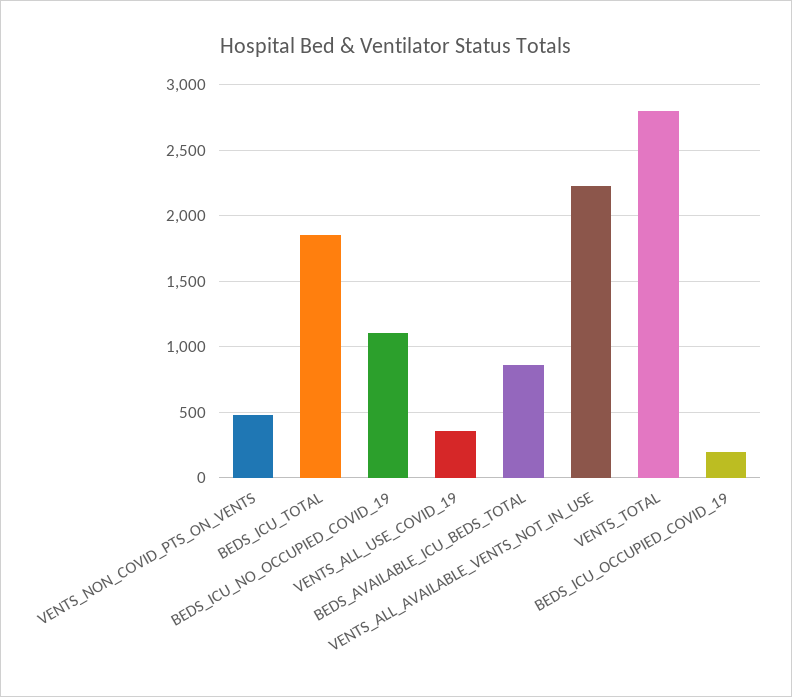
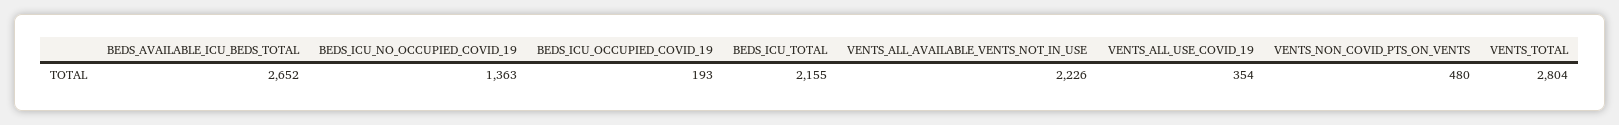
  {
    "VENTS_NON_COVID_PTS_ON_VENTS": 480,
-   "BEDS_ICU_TOTAL": 1850,
+   "BEDS_ICU_TOTAL": 2155,
-   "BEDS_ICU_NO_OCCUPIED_COVID_19": 1100,
+   "BEDS_ICU_NO_OCCUPIED_COVID_19": 1363,
    "VENTS_ALL_USE_COVID_19": 354,
-   "BEDS_AVAILABLE_ICU_BEDS_TOTAL": 850,
+   "BEDS_AVAILABLE_ICU_BEDS_TOTAL": 2652,
    "VENTS_ALL_AVAILABLE_VENTS_NOT_IN_USE": 2226,
    "VENTS_TOTAL": 2804,
    "BEDS_ICU_OCCUPIED_COVID_19": 193
  }

